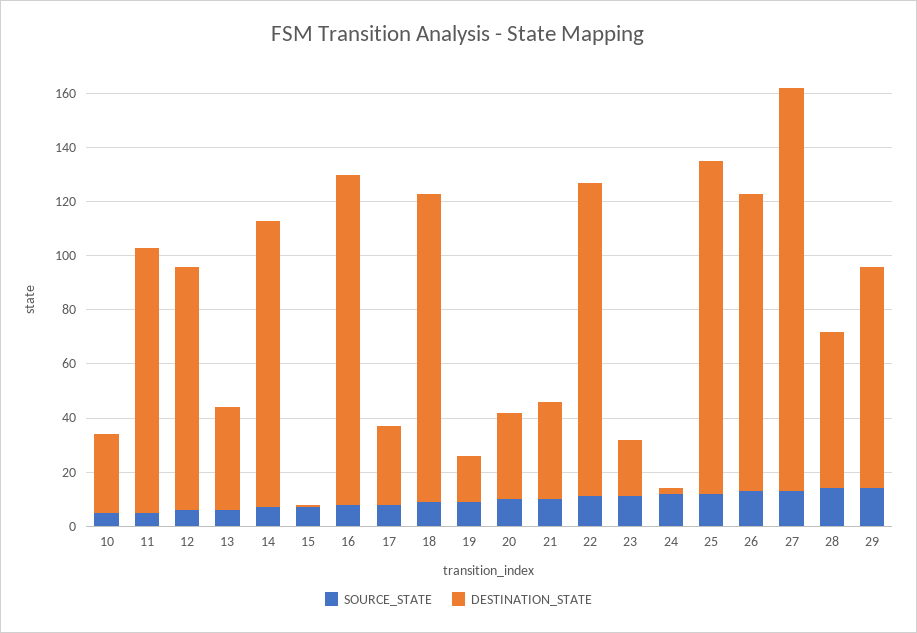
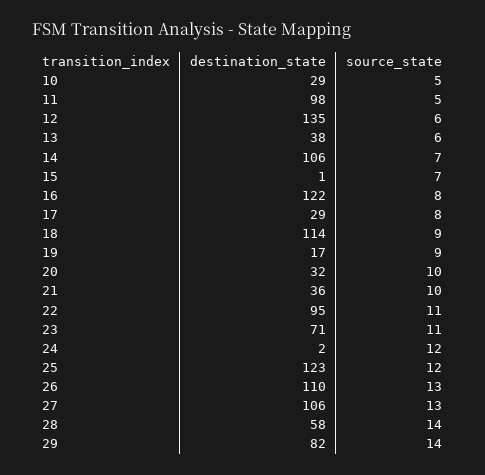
  {
    "SOURCE_STATE": {
      "10": 5,
      "11": 5,
      "12": 6,
      "13": 6,
      "14": 7,
      "15": 7,
      "16": 8,
      "17": 8,
      "18": 9,
      "19": 9,
      "20": 10,
      "21": 10,
      "22": 11,
      "23": 11,
      "24": 12,
      "25": 12,
      "26": 13,
      "27": 13,
      "28": 14,
      "29": 14
    },
    "DESTINATION_STATE": {
      "10": 29,
      "11": 98,
-     "12": 90,
+     "12": 135,
      "13": 38,
      "14": 106,
      "15": 1,
      "16": 122,
      "17": 29,
      "18": 114,
      "19": 17,
      "20": 32,
      "21": 36,
-     "22": 115,
+     "22": 95,
-     "23": 20,
+     "23": 71,
      "24": 2,
      "25": 123,
      "26": 110,
-     "27": 150,
+     "27": 106,
      "28": 58,
      "29": 82
    }
  }

